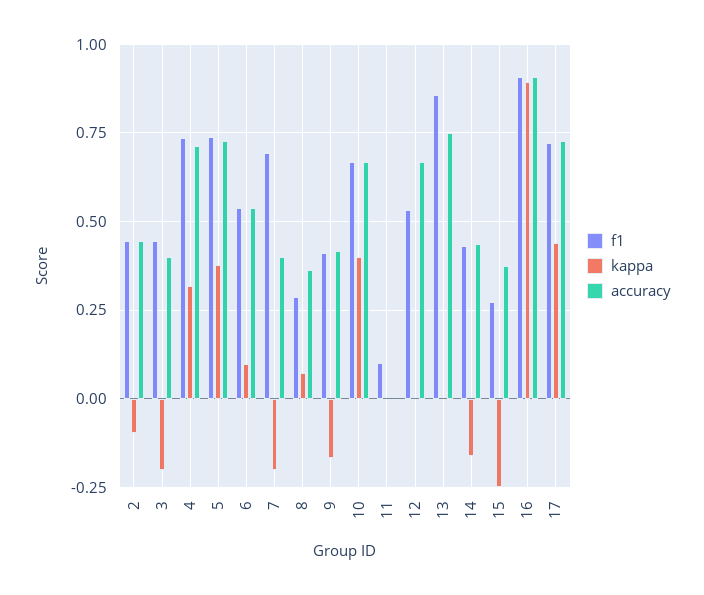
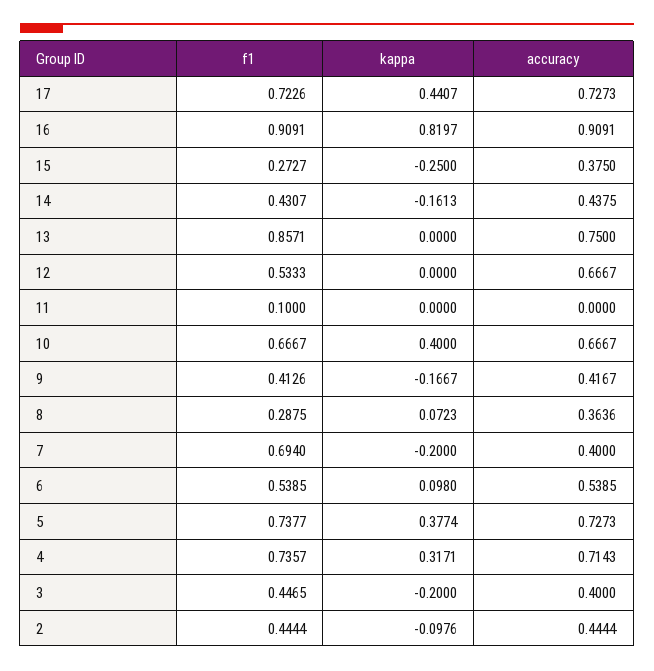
  {
    "f1": {
      "2": 0.4444,
      "3": 0.4465,
      "4": 0.7357,
      "5": 0.7377,
      "6": 0.5385,
      "7": 0.694,
      "8": 0.2875,
      "9": 0.4126,
      "10": 0.6667,
      "11": 0.1,
      "12": 0.5333,
      "13": 0.8571,
      "14": 0.4307,
      "15": 0.2727,
      "16": 0.9091,
      "17": 0.7226
    },
    "kappa": {
      "2": -0.0976,
      "3": -0.2,
      "4": 0.3171,
      "5": 0.3774,
      "6": 0.098,
      "7": -0.2,
      "8": 0.0723,
      "9": -0.1667,
      "10": 0.4,
      "11": 0,
      "12": 0,
      "13": 0,
      "14": -0.1613,
      "15": -0.25,
-     "16": 0.9,
+     "16": 0.8197,
      "17": 0.4407
    },
    "accuracy": {
      "2": 0.4444,
      "3": 0.4,
      "4": 0.7143,
      "5": 0.7273,
      "6": 0.5385,
      "7": 0.4,
      "8": 0.3636,
      "9": 0.4167,
      "10": 0.6667,
      "11": 0,
      "12": 0.6667,
      "13": 0.75,
      "14": 0.4375,
      "15": 0.375,
      "16": 0.9091,
      "17": 0.7273
    }
  }

